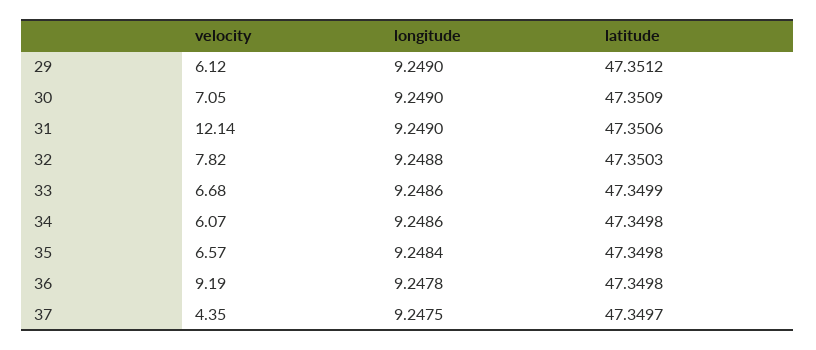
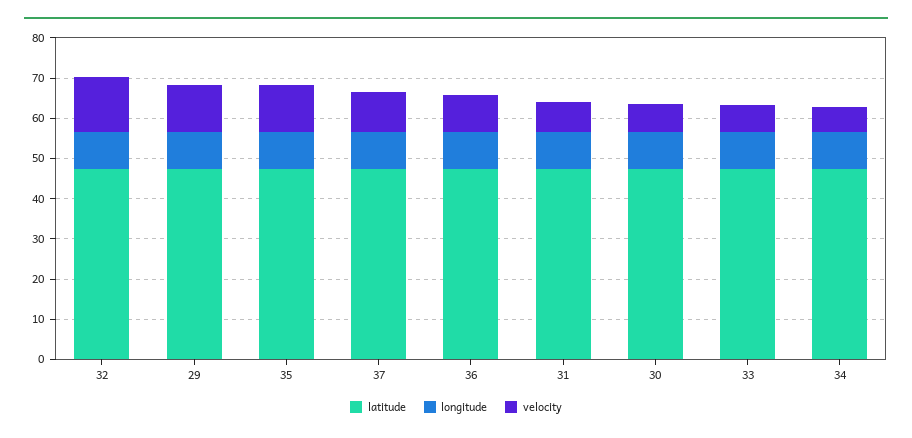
  {
    "velocity": {
-     "29": 6.12,
+     "29": 12,
      "30": 7.05,
-     "31": 12.14,
+     "31": 8,
-     "32": 7.82,
+     "32": 14,
      "33": 6.68,
      "34": 6.07,
-     "35": 6.57,
+     "35": 12,
      "36": 9.19,
-     "37": 4.35
+     "37": 10
    },
    "longitude": {
      "29": 9.249,
      "30": 9.249,
      "31": 9.249,
      "32": 9.2488,
      "33": 9.2486,
      "34": 9.2486,
      "35": 9.2484,
      "36": 9.2478,
      "37": 9.2475
    },
    "latitude": {
      "29": 47.3512,
      "30": 47.3509,
      "31": 47.3506,
      "32": 47.3503,
      "33": 47.3499,
      "34": 47.3498,
      "35": 47.3498,
      "36": 47.3498,
      "37": 47.3497
    }
  }

